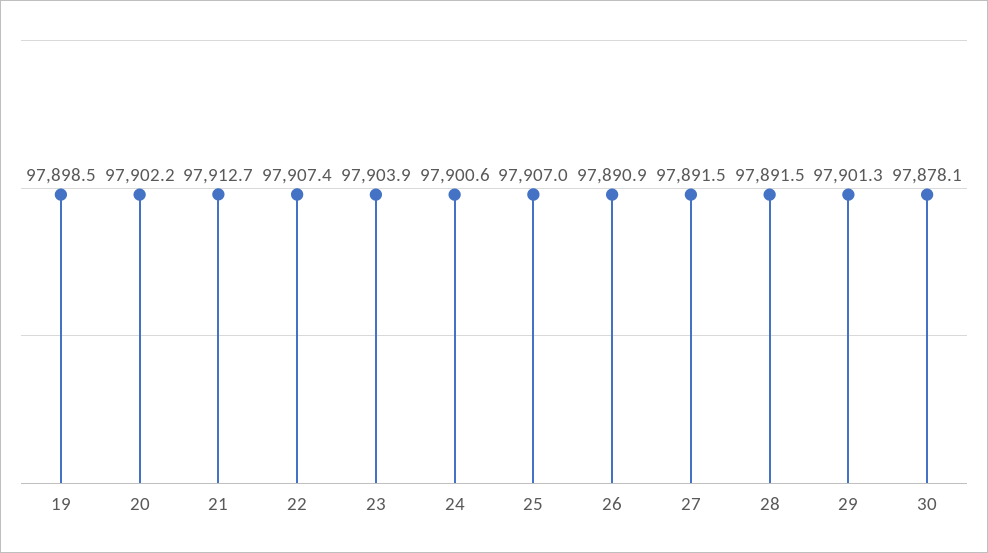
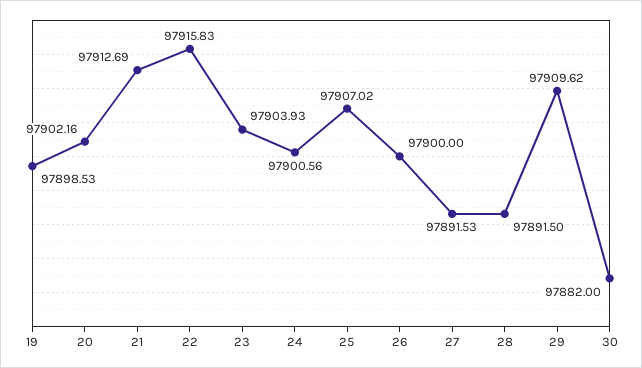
  {
    "19": 97898.53,
    "20": 97902.16,
    "21": 97912.69,
-   "22": 97907.4,
+   "22": 97915.83,
    "23": 97903.93,
    "24": 97900.56,
    "25": 97907.02,
-   "26": 97890.9,
+   "26": 97900,
    "27": 97891.53,
    "28": 97891.5,
-   "29": 97901.3,
+   "29": 97909.62,
-   "30": 97878.1
+   "30": 97882
  }

